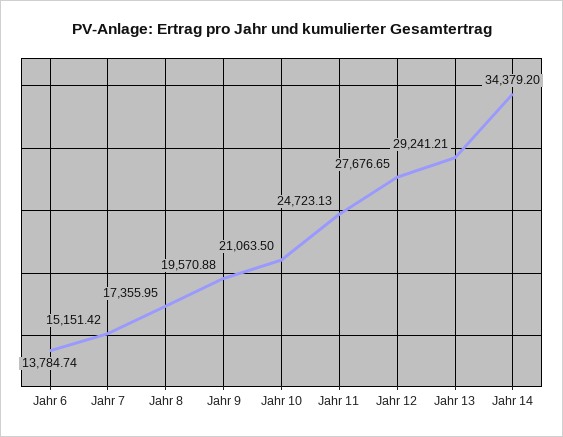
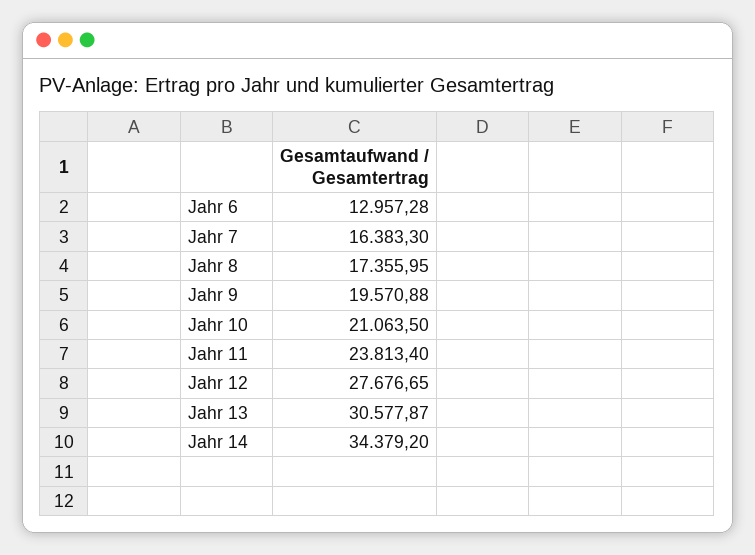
  {
-   "Jahr 6": 13784.74,
+   "Jahr 6": 12957.28,
-   "Jahr 7": 15151.42,
+   "Jahr 7": 16383.3,
    "Jahr 8": 17355.95,
    "Jahr 9": 19570.88,
    "Jahr 10": 21063.5,
-   "Jahr 11": 24723.13,
+   "Jahr 11": 23813.4,
    "Jahr 12": 27676.65,
-   "Jahr 13": 29241.21,
+   "Jahr 13": 30577.87,
    "Jahr 14": 34379.2
  }

